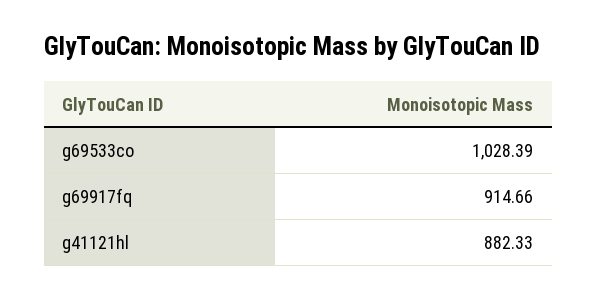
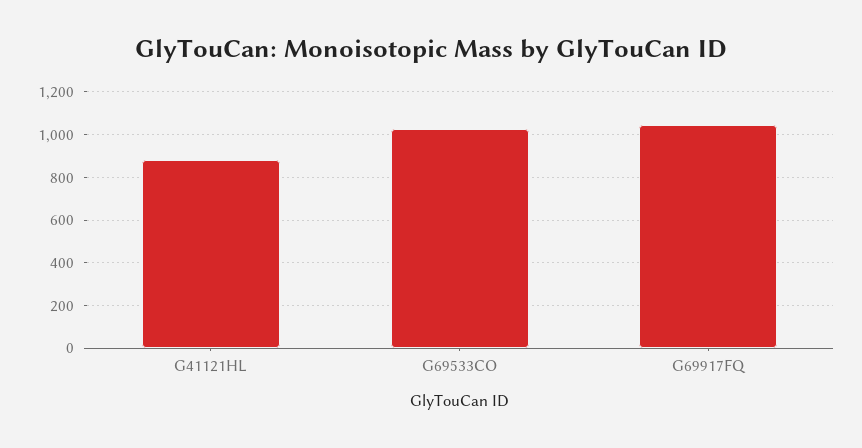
  {
    "g69533co": 1028.39,
-   "g69917fq": 914.66,
+   "g69917fq": 1050,
    "g41121hl": 882.33
  }

